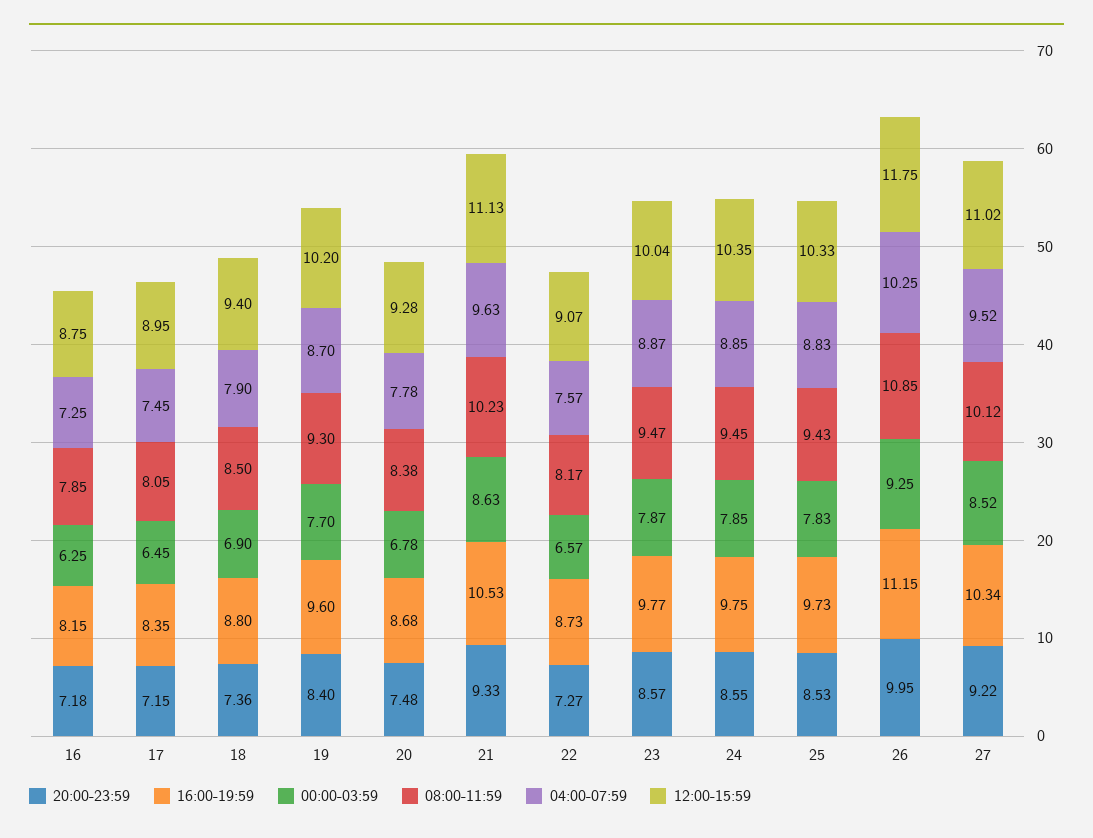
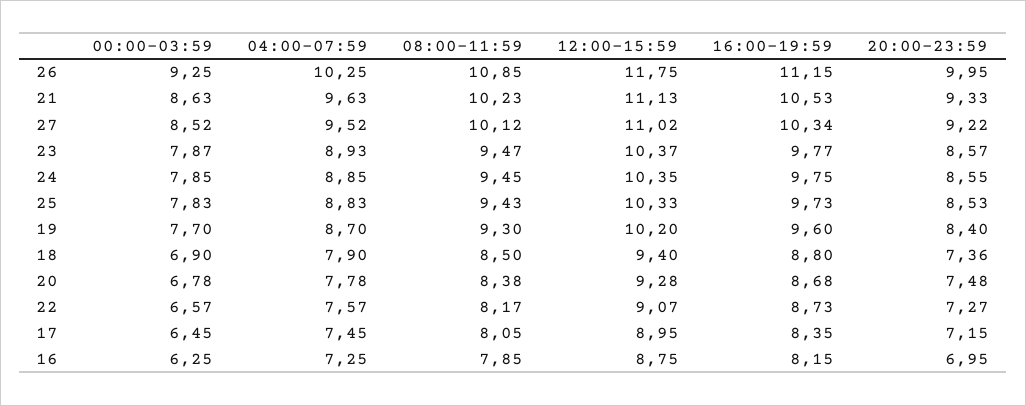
  {
    "20:00-23:59": {
-     "16": 7.18,
+     "16": 6.95,
      "17": 7.15,
      "18": 7.36,
      "19": 8.4,
      "20": 7.48,
      "21": 9.33,
      "22": 7.27,
      "23": 8.57,
      "24": 8.55,
      "25": 8.53,
      "26": 9.95,
      "27": 9.22
    },
    "16:00-19:59": {
      "16": 8.15,
      "17": 8.35,
      "18": 8.8,
      "19": 9.6,
      "20": 8.68,
      "21": 10.53,
      "22": 8.73,
      "23": 9.77,
      "24": 9.75,
      "25": 9.73,
      "26": 11.15,
      "27": 10.34
    },
    "00:00-03:59": {
      "16": 6.25,
      "17": 6.45,
      "18": 6.9,
      "19": 7.7,
      "20": 6.78,
      "21": 8.63,
      "22": 6.57,
      "23": 7.87,
      "24": 7.85,
      "25": 7.83,
      "26": 9.25,
      "27": 8.52
    },
    "08:00-11:59": {
      "16": 7.85,
      "17": 8.05,
      "18": 8.5,
      "19": 9.3,
      "20": 8.38,
      "21": 10.23,
      "22": 8.17,
      "23": 9.47,
      "24": 9.45,
      "25": 9.43,
      "26": 10.85,
      "27": 10.12
    },
    "04:00-07:59": {
      "16": 7.25,
      "17": 7.45,
      "18": 7.9,
      "19": 8.7,
      "20": 7.78,
      "21": 9.63,
      "22": 7.57,
-     "23": 8.87,
+     "23": 8.93,
      "24": 8.85,
      "25": 8.83,
      "26": 10.25,
      "27": 9.52
    },
    "12:00-15:59": {
      "16": 8.75,
      "17": 8.95,
      "18": 9.4,
      "19": 10.2,
      "20": 9.28,
      "21": 11.13,
      "22": 9.07,
-     "23": 10.04,
+     "23": 10.37,
      "24": 10.35,
      "25": 10.33,
      "26": 11.75,
      "27": 11.02
    }
  }

